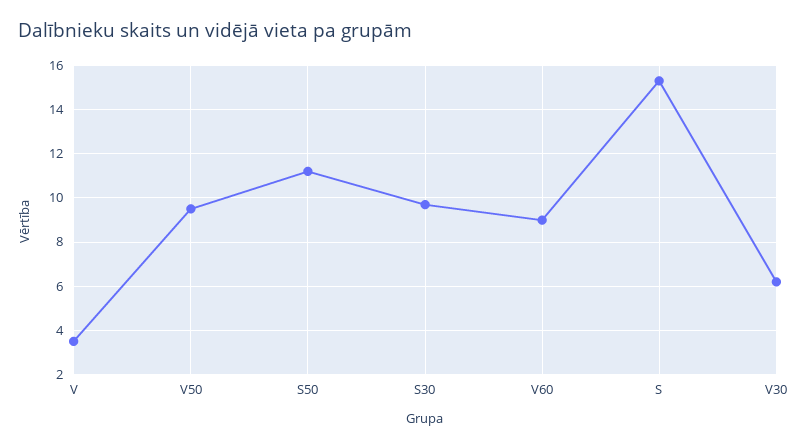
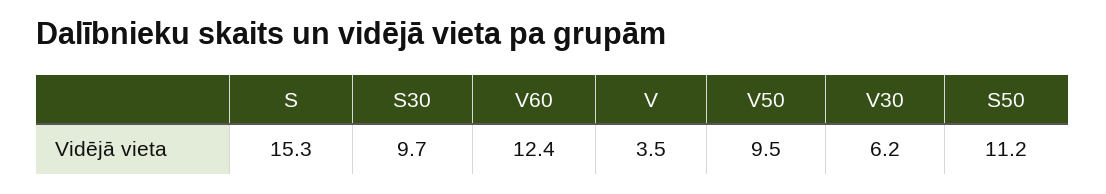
  {
    "V": 3.5,
    "V50": 9.5,
    "S50": 11.2,
    "S30": 9.7,
-   "V60": 9,
+   "V60": 12.4,
    "S": 15.3,
    "V30": 6.2
  }

